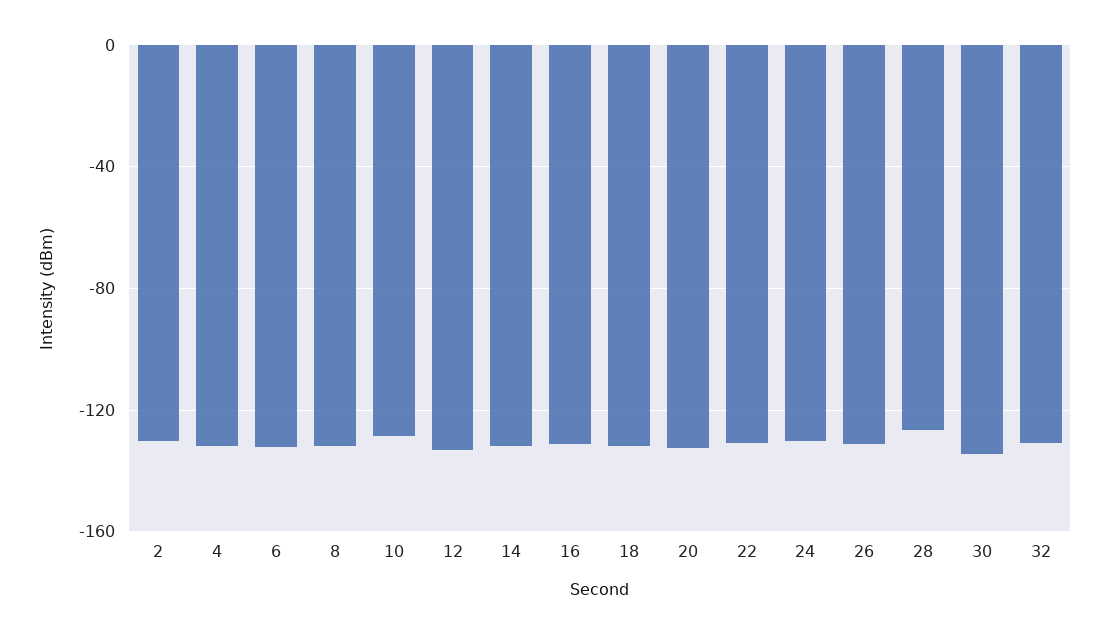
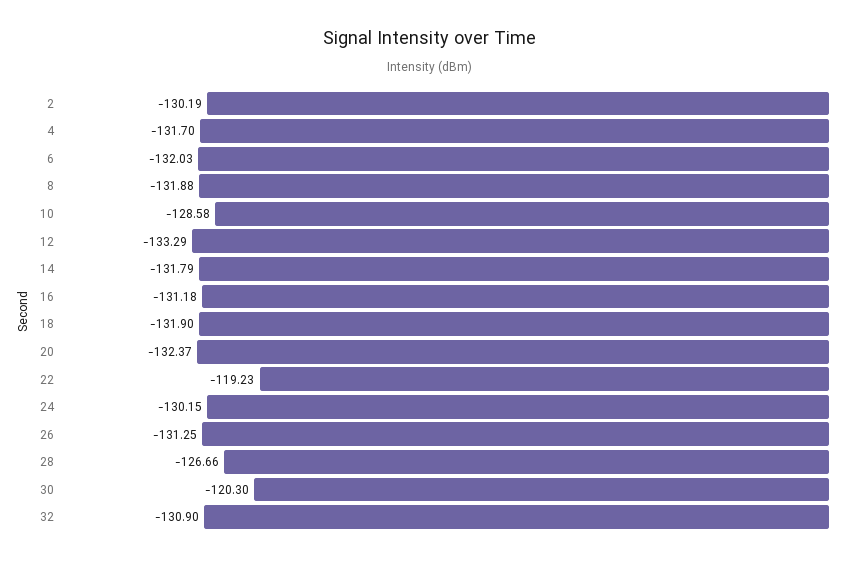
  {
    "2": -130.19,
    "4": -131.7,
    "6": -132.03,
    "8": -131.88,
    "10": -128.58,
    "12": -133.29,
    "14": -131.79,
    "16": -131.18,
    "18": -131.9,
    "20": -132.37,
-   "22": -130,
+   "22": -119.23,
    "24": -130.15,
    "26": -131.25,
    "28": -126.66,
-   "30": -135,
+   "30": -120.3,
    "32": -130.9
  }

